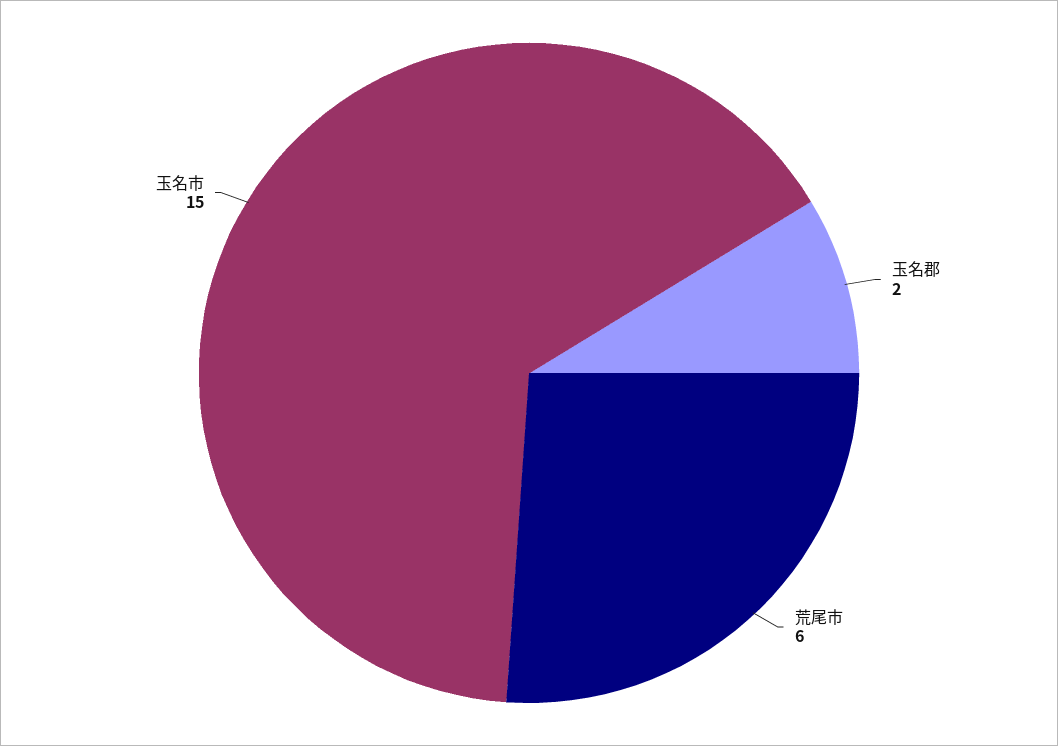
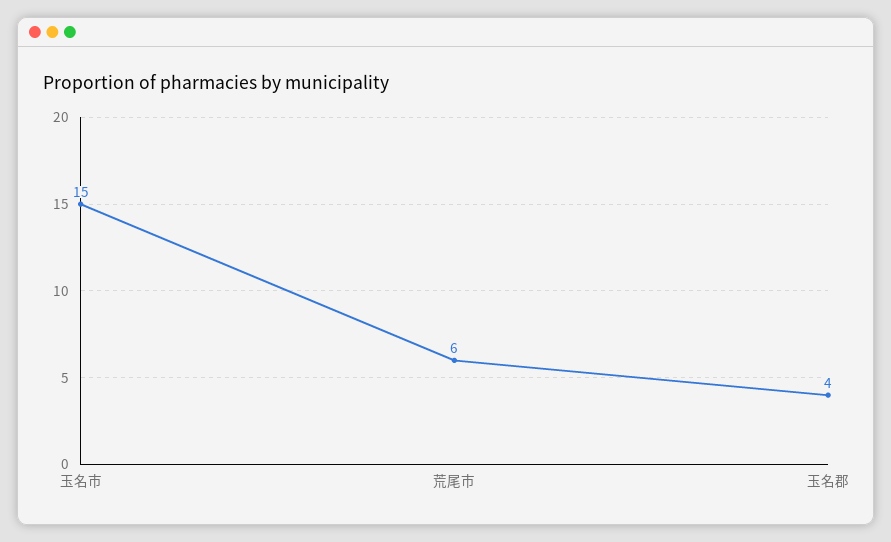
  {
-   "玉名郡": 2,
+   "玉名郡": 4,
    "荒尾市": 6,
    "玉名市": 15
  }

